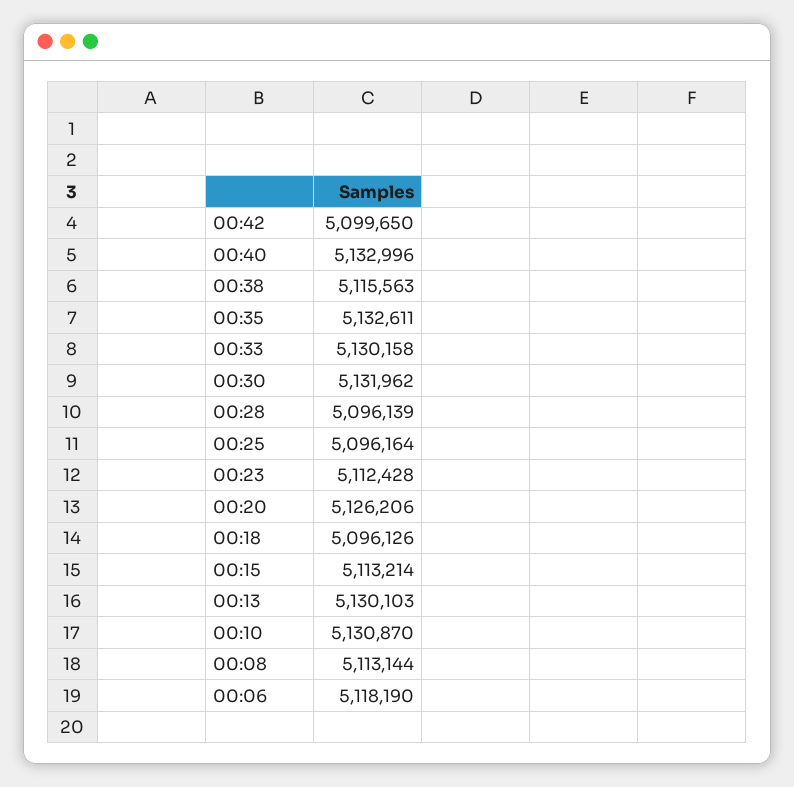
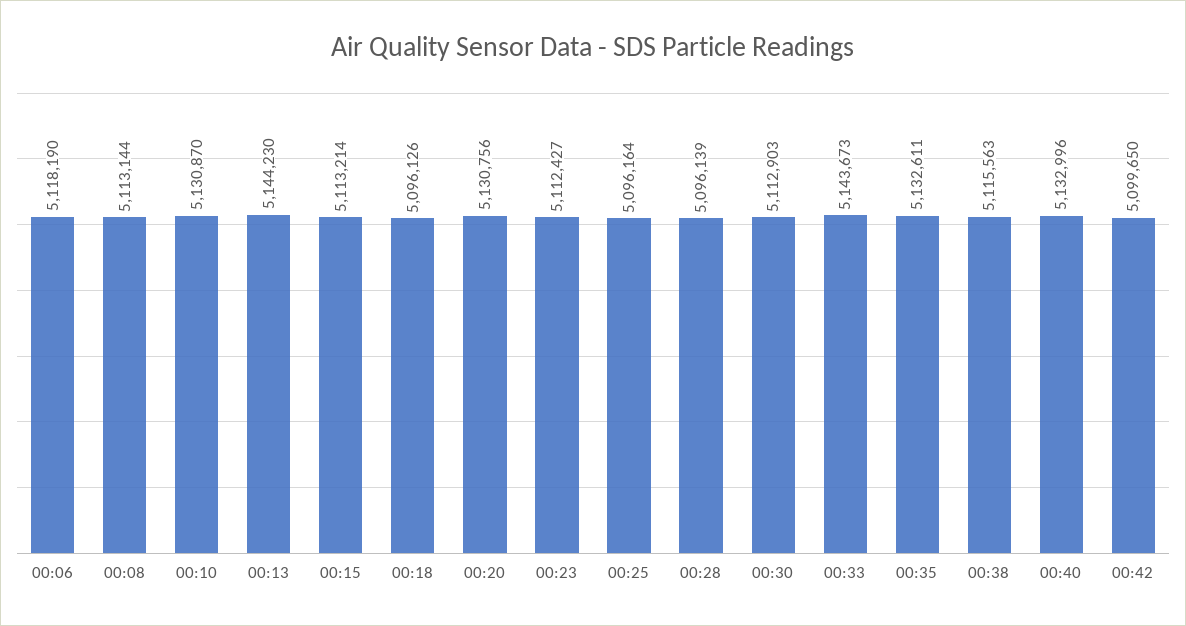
  {
    "00:42": 5099650,
    "00:40": 5132996,
    "00:38": 5115563,
    "00:35": 5132611,
-   "00:33": 5130158,
+   "00:33": 5143673,
-   "00:30": 5131962,
+   "00:30": 5112903,
    "00:28": 5096139,
    "00:25": 5096164,
-   "00:23": 5112428,
+   "00:23": 5112427,
-   "00:20": 5126206,
+   "00:20": 5130756,
    "00:18": 5096126,
    "00:15": 5113214,
-   "00:13": 5130103,
+   "00:13": 5144230,
    "00:10": 5130870,
    "00:08": 5113144,
    "00:06": 5118190
  }

